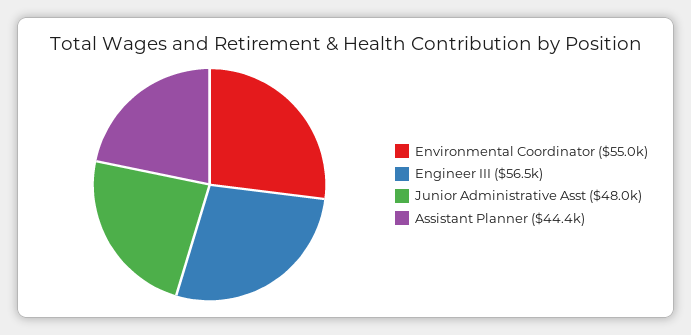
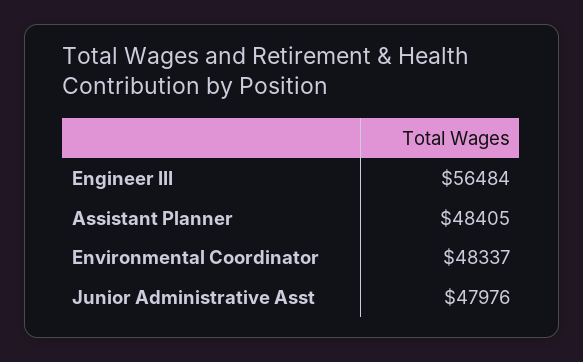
  {
-   "Environmental Coordinator": 55000,
+   "Environmental Coordinator": 48337,
    "Engineer III": 56484,
    "Junior Administrative Asst": 47976,
-   "Assistant Planner": 44400
+   "Assistant Planner": 48405
  }

